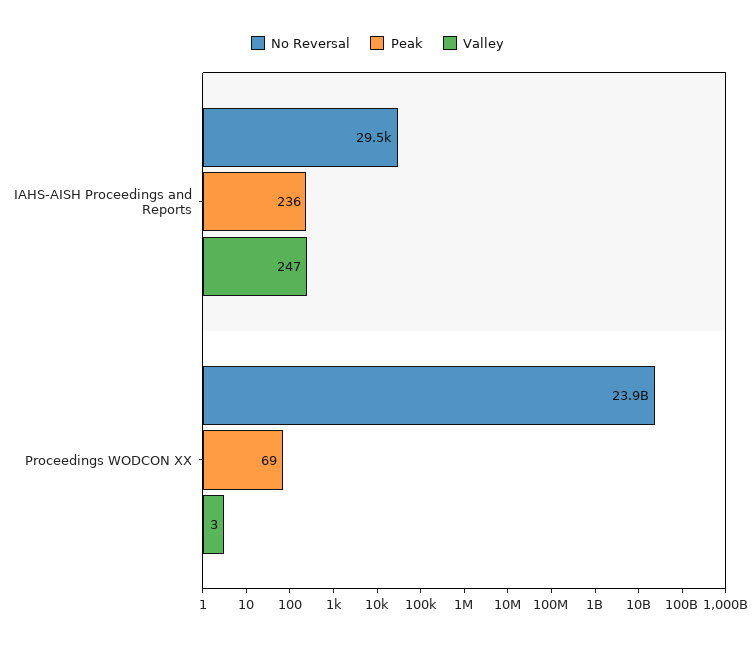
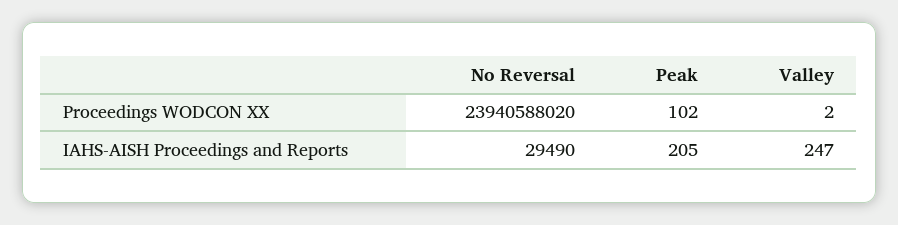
  {
    "No Reversal": {
      "IAHS-AISH Proceedings and Reports": 29490,
      "Proceedings WODCON XX": 23940588020
    },
    "Peak": {
-     "IAHS-AISH Proceedings and Reports": 236,
+     "IAHS-AISH Proceedings and Reports": 205,
-     "Proceedings WODCON XX": 69
+     "Proceedings WODCON XX": 102
    },
    "Valley": {
      "IAHS-AISH Proceedings and Reports": 247,
-     "Proceedings WODCON XX": 3
+     "Proceedings WODCON XX": 2
    }
  }

